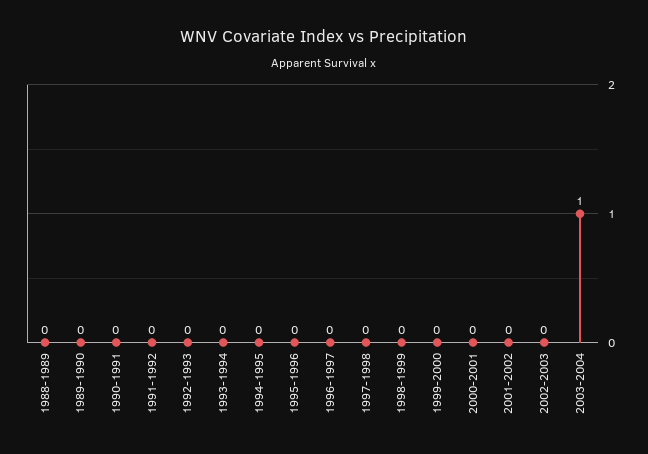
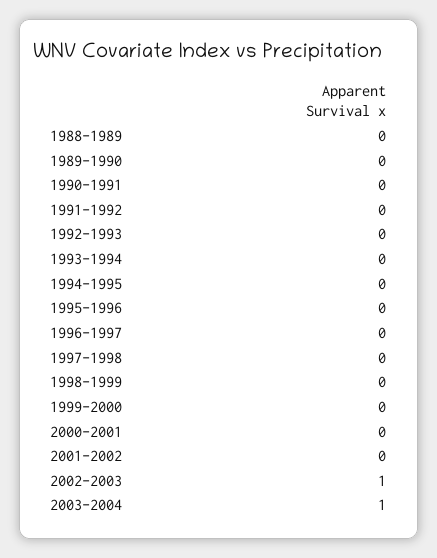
  {
    "1988-1989": 0,
    "1989-1990": 0,
    "1990-1991": 0,
    "1991-1992": 0,
    "1992-1993": 0,
    "1993-1994": 0,
    "1994-1995": 0,
    "1995-1996": 0,
    "1996-1997": 0,
    "1997-1998": 0,
    "1998-1999": 0,
    "1999-2000": 0,
    "2000-2001": 0,
    "2001-2002": 0,
-   "2002-2003": 0,
+   "2002-2003": 1,
    "2003-2004": 1
  }

